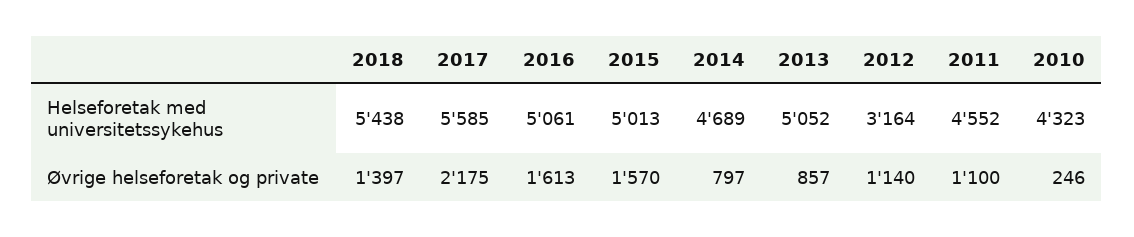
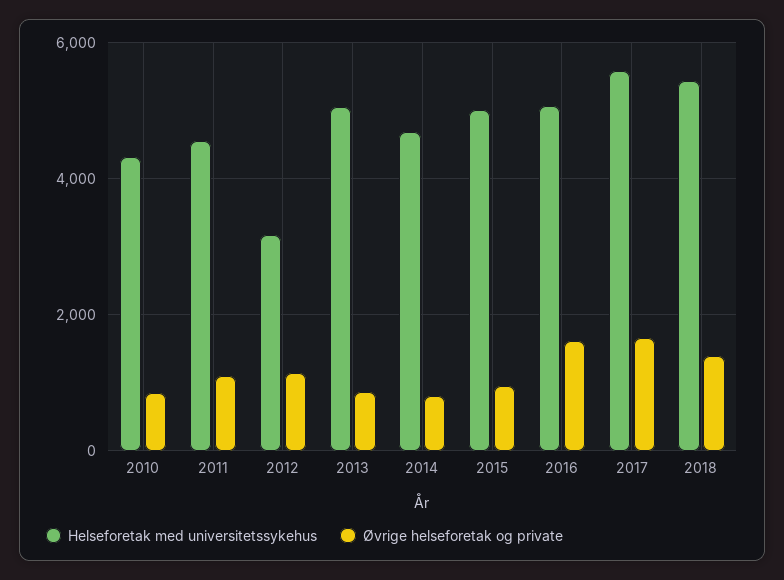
  {
    "Helseforetak med universitetssykehus": {
      "2018": 5438,
      "2017": 5585,
      "2016": 5061,
      "2015": 5013,
      "2014": 4689,
      "2013": 5052,
      "2012": 3164,
      "2011": 4552,
      "2010": 4323
    },
    "Øvrige helseforetak og private": {
      "2018": 1397,
-     "2017": 2175,
+     "2017": 1600,
      "2016": 1613,
-     "2015": 1570,
+     "2015": 1000,
      "2014": 797,
      "2013": 857,
      "2012": 1140,
      "2011": 1100,
-     "2010": 246
+     "2010": 800
    }
  }

